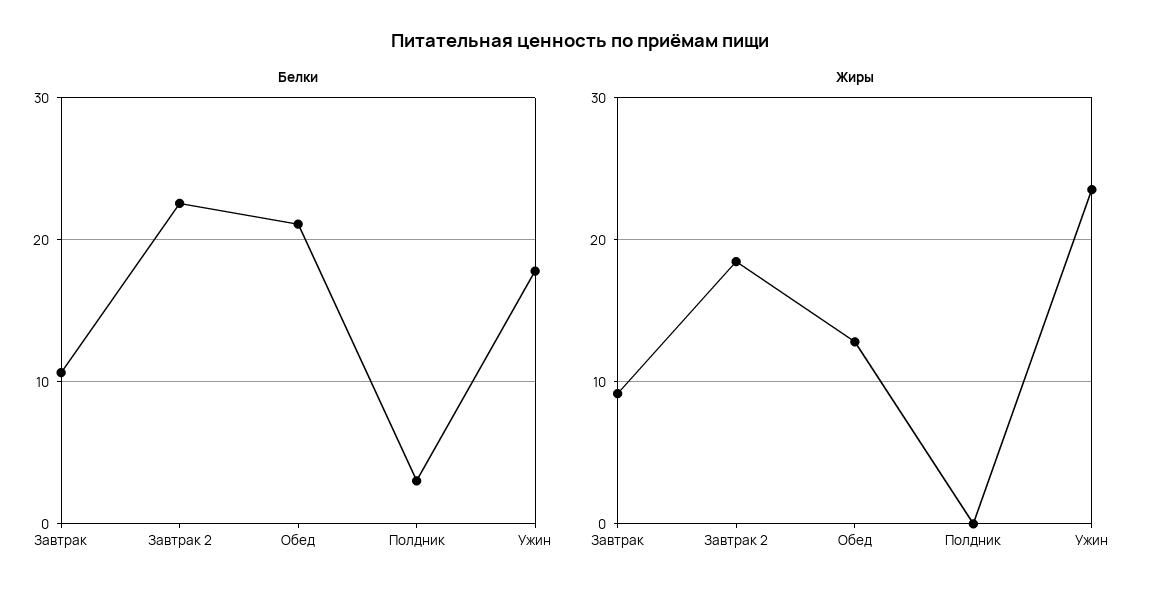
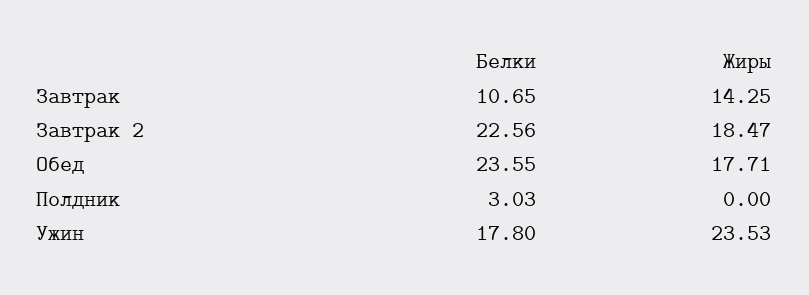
  {
    "Белки": {
      "Завтрак": 10.65,
      "Завтрак 2": 22.56,
-     "Обед": 21,
+     "Обед": 23.55,
      "Полдник": 3.03,
      "Ужин": 17.8
    },
    "Жиры": {
-     "Завтрак": 9,
+     "Завтрак": 14.25,
      "Завтрак 2": 18.47,
-     "Обед": 13,
+     "Обед": 17.71,
      "Полдник": 0,
      "Ужин": 23.53
    }
  }

